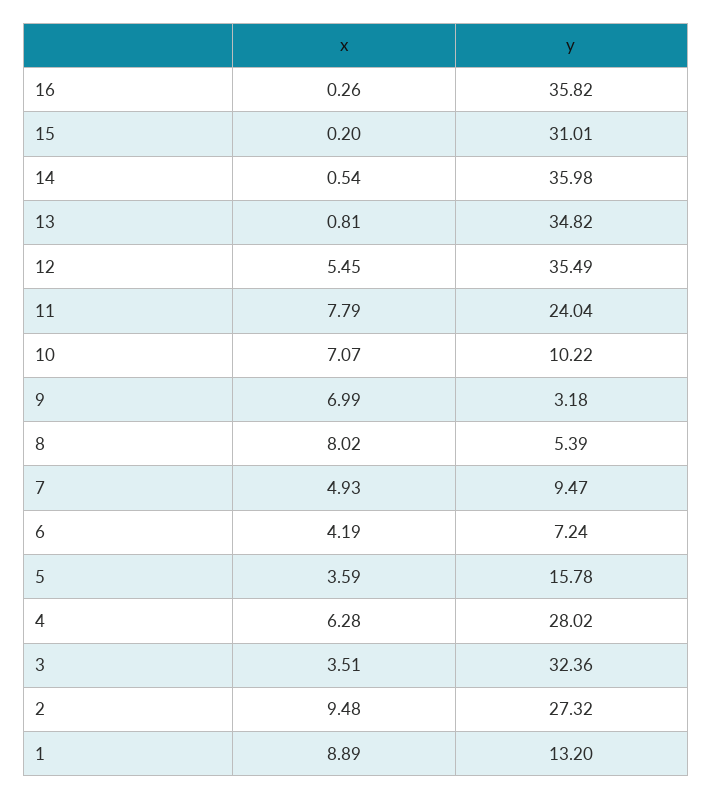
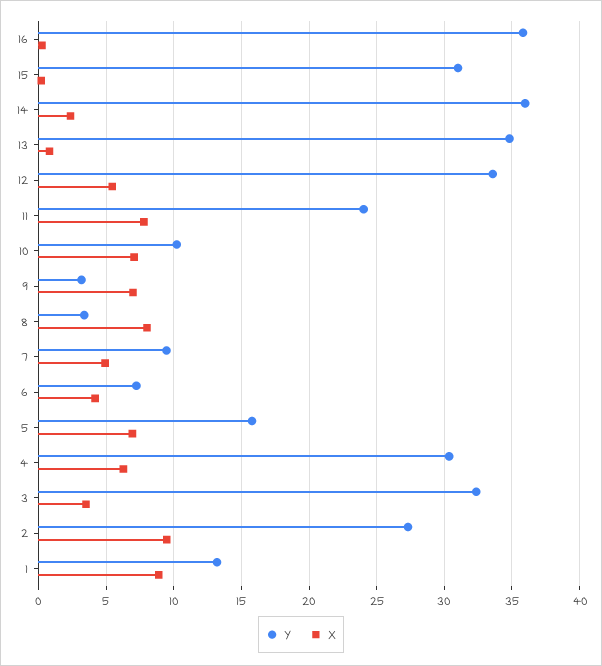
  {
    "x": {
      "16": 0.26,
      "15": 0.2,
-     "14": 0.54,
+     "14": 2.5,
      "13": 0.81,
      "12": 5.45,
      "11": 7.79,
      "10": 7.07,
      "9": 6.99,
      "8": 8.02,
      "7": 4.93,
      "6": 4.19,
-     "5": 3.59,
+     "5": 7,
      "4": 6.28,
      "3": 3.51,
      "2": 9.48,
      "1": 8.89
    },
    "y": {
      "16": 35.82,
      "15": 31.01,
      "14": 35.98,
      "13": 34.82,
-     "12": 35.49,
+     "12": 33.5,
      "11": 24.04,
      "10": 10.22,
      "9": 3.18,
-     "8": 5.39,
+     "8": 3.5,
      "7": 9.47,
      "6": 7.24,
      "5": 15.78,
-     "4": 28.02,
+     "4": 30.5,
      "3": 32.36,
      "2": 27.32,
      "1": 13.2
    }
  }

